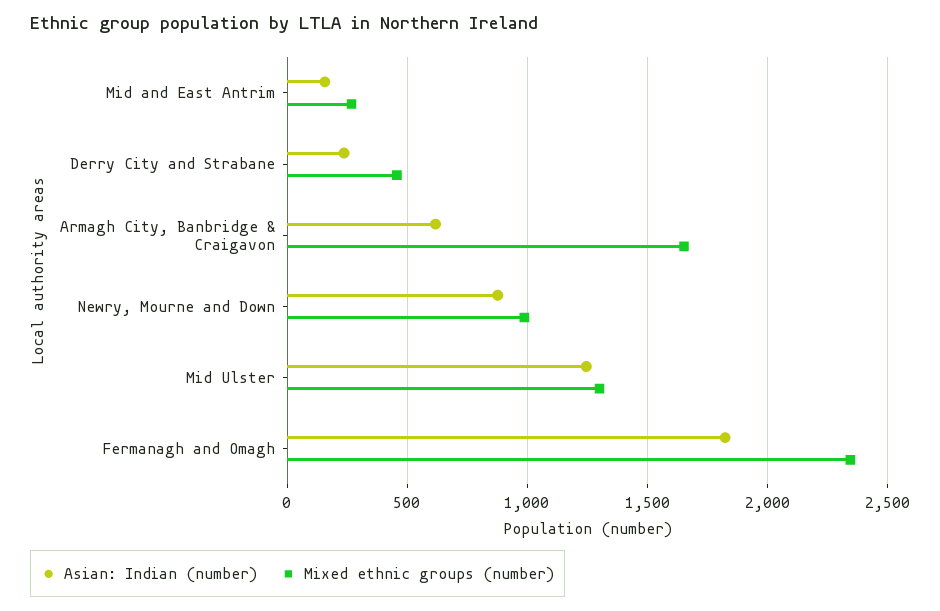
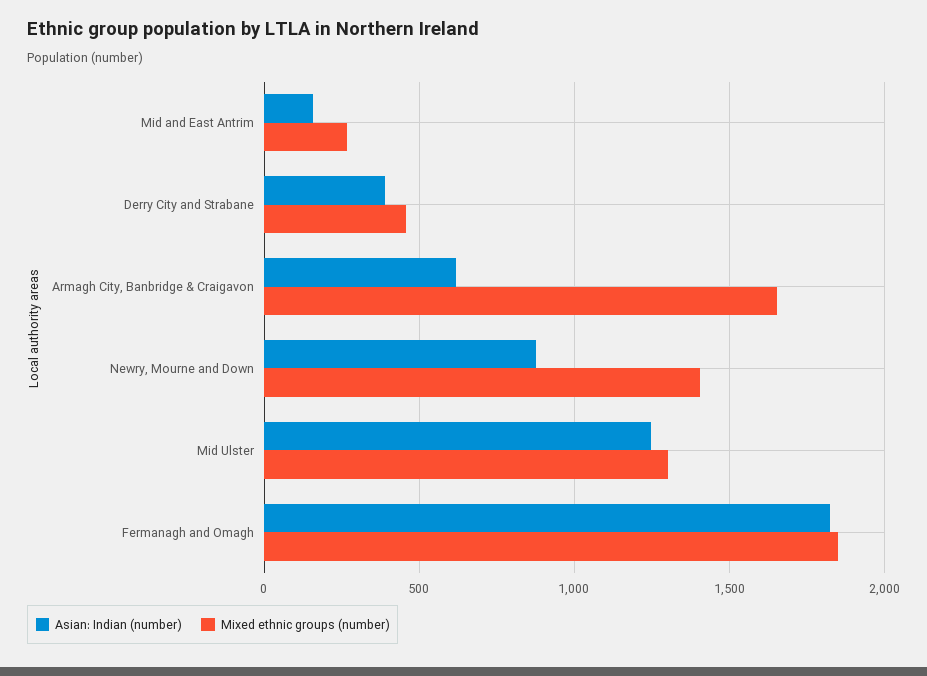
  {
    "Asian: Indian (number)": {
      "Mid and East Antrim": 150,
-     "Derry City and Strabane": 250,
+     "Derry City and Strabane": 400,
      "Armagh City, Banbridge & Craigavon": 600,
      "Newry, Mourne and Down": 900,
      "Mid Ulster": 1250,
      "Fermanagh and Omagh": 1800
    },
    "Mixed ethnic groups (number)": {
      "Mid and East Antrim": 250,
      "Derry City and Strabane": 450,
      "Armagh City, Banbridge & Craigavon": 1650,
-     "Newry, Mourne and Down": 1000,
+     "Newry, Mourne and Down": 1400,
      "Mid Ulster": 1300,
-     "Fermanagh and Omagh": 2350
+     "Fermanagh and Omagh": 1850
    }
  }

